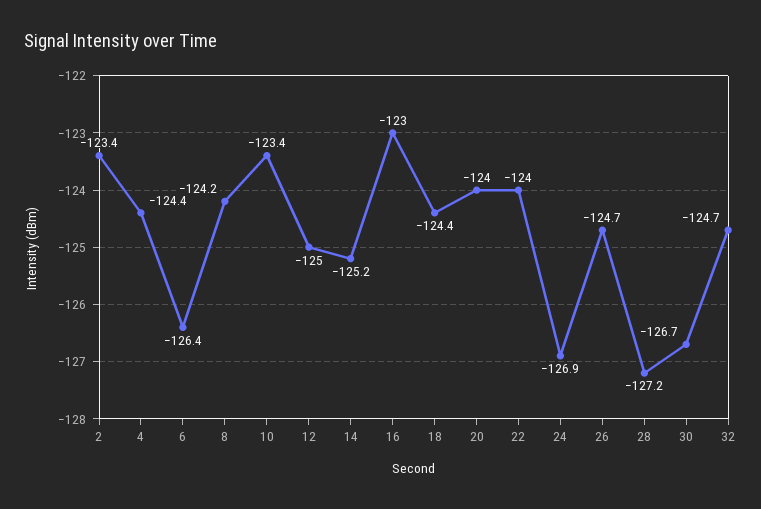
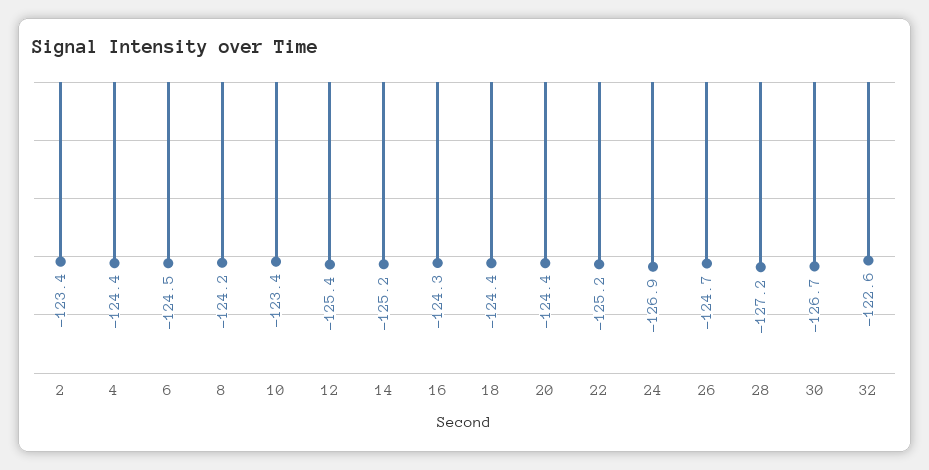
  {
    "2": -123.4,
    "4": -124.4,
-   "6": -126.4,
+   "6": -124.5,
    "8": -124.2,
    "10": -123.4,
-   "12": -125,
+   "12": -125.4,
    "14": -125.2,
-   "16": -123,
+   "16": -124.3,
    "18": -124.4,
-   "20": -124,
+   "20": -124.4,
-   "22": -124,
+   "22": -125.2,
    "24": -126.9,
    "26": -124.7,
    "28": -127.2,
    "30": -126.7,
-   "32": -124.7
+   "32": -122.6
  }

